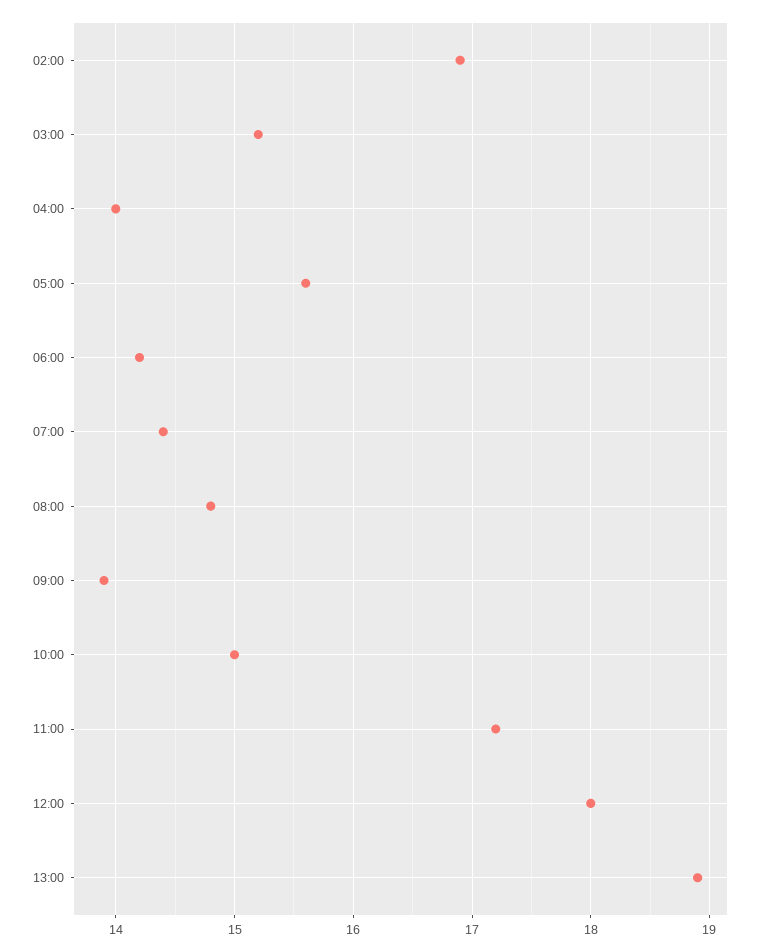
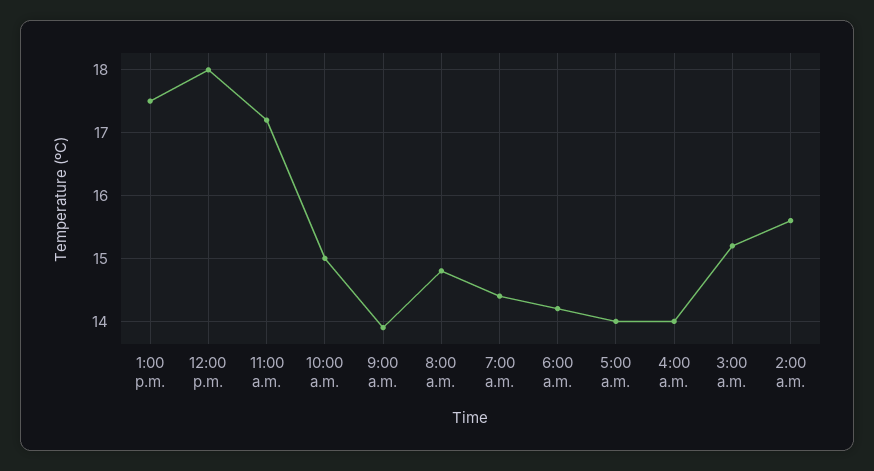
  {
-   "02:00": 16.9,
+   "02:00": 15.6,
    "03:00": 15.2,
    "04:00": 14,
-   "05:00": 15.6,
+   "05:00": 14,
    "06:00": 14.2,
    "07:00": 14.4,
    "08:00": 14.8,
    "09:00": 13.9,
    "10:00": 15,
    "11:00": 17.2,
    "12:00": 18,
-   "13:00": 18.9
+   "13:00": 17.5
  }

